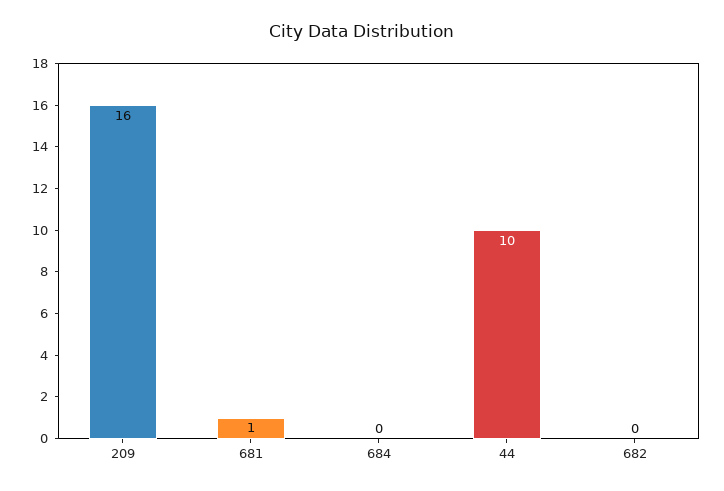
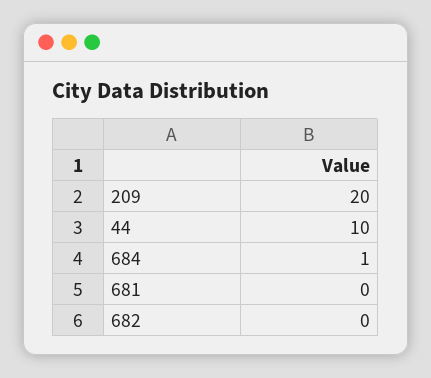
  {
-   "209": 16,
+   "209": 20,
-   "681": 1,
+   "681": 0,
-   "684": 0,
+   "684": 1,
    "44": 10,
    "682": 0
  }

